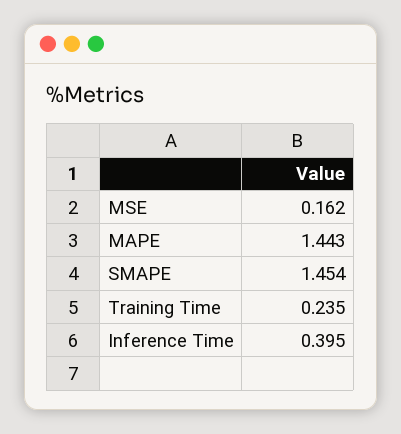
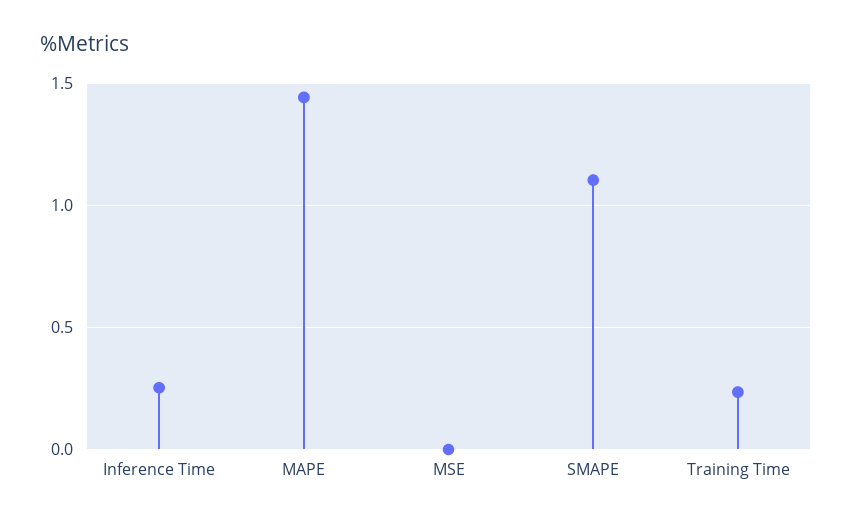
  {
-   "MSE": 0.162,
+   "MSE": 0,
    "MAPE": 1.443,
-   "SMAPE": 1.454,
+   "SMAPE": 1.1,
    "Training Time": 0.235,
-   "Inference Time": 0.395
+   "Inference Time": 0.25
  }

